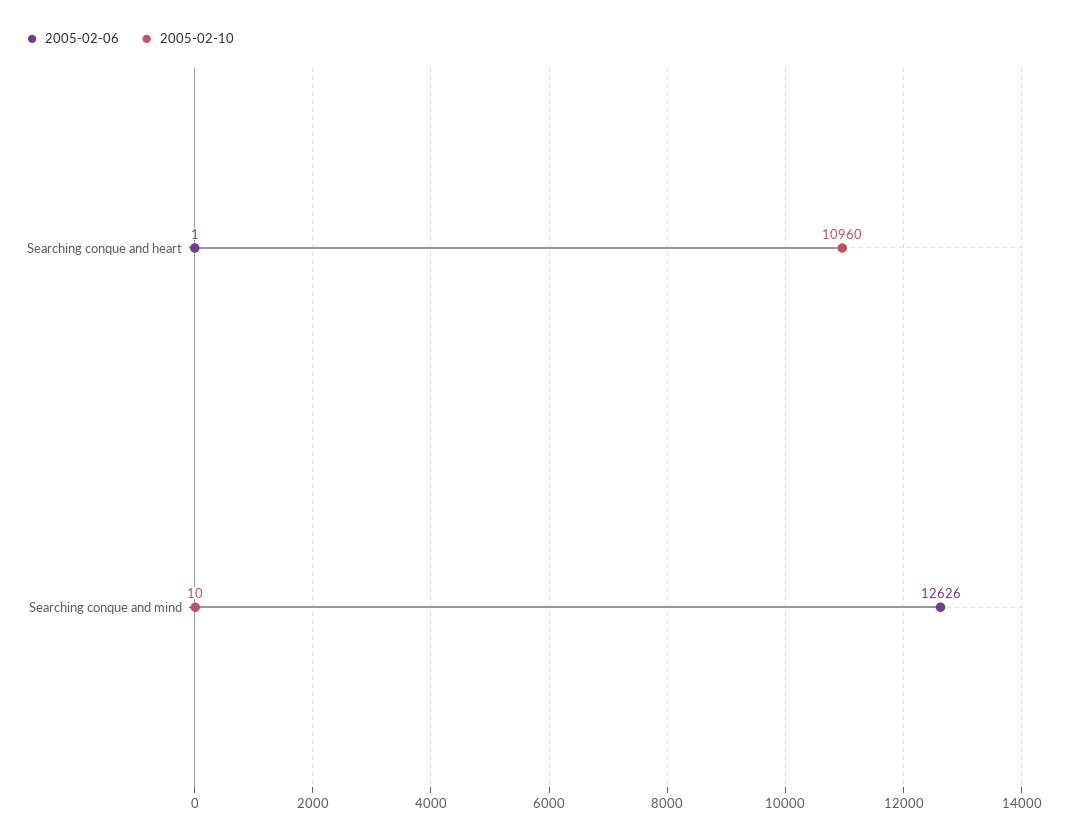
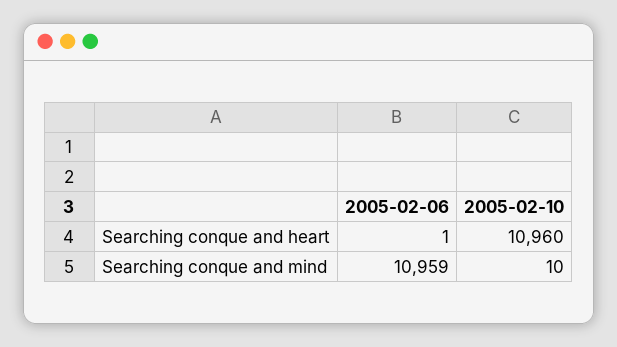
  {
    "2005-02-06": {
      "Searching conque and heart": 1,
-     "Searching conque and mind": 12626
+     "Searching conque and mind": 10959
    },
    "2005-02-10": {
      "Searching conque and heart": 10960,
      "Searching conque and mind": 10
    }
  }

